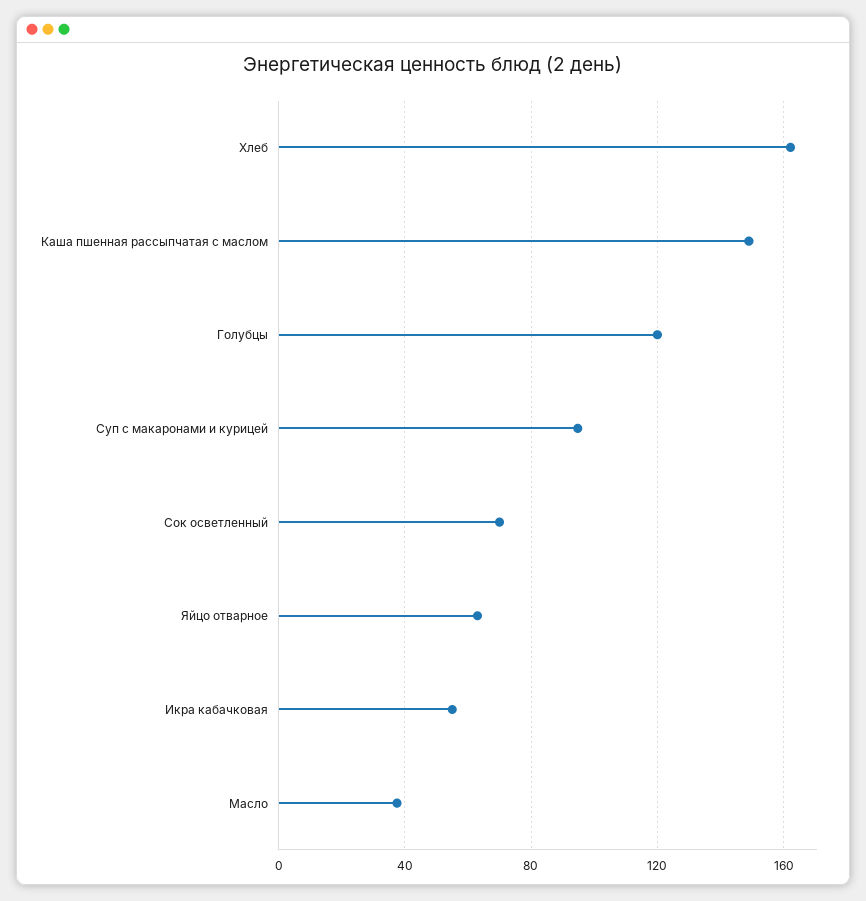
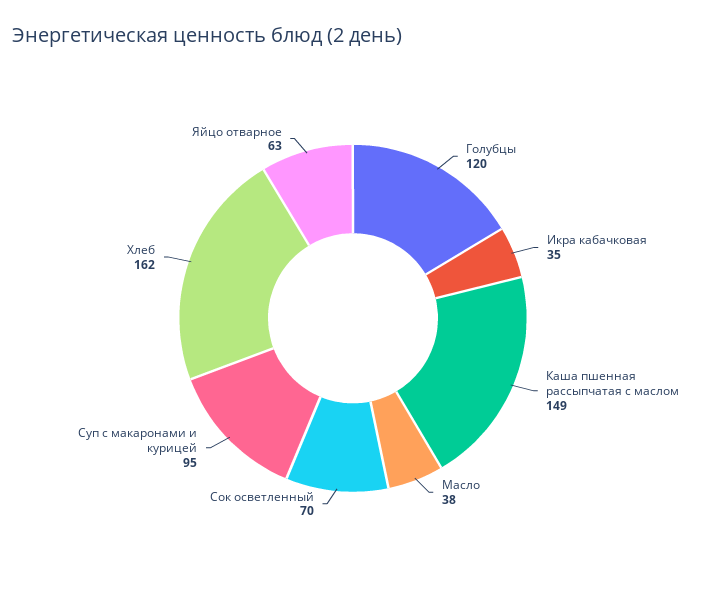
  {
    "Хлеб": 162,
    "Каша пшенная рассыпчатая с маслом": 149,
    "Голубцы": 120,
    "Суп с макаронами и курицей": 95,
    "Сок осветленный": 70,
    "Яйцо отварное": 63,
-   "Икра кабачковая": 55,
+   "Икра кабачковая": 35,
    "Масло": 38
  }

